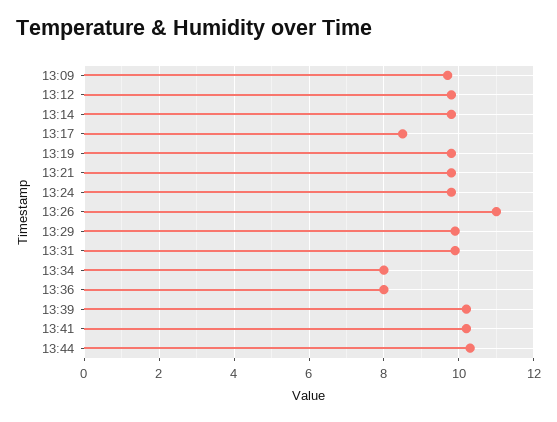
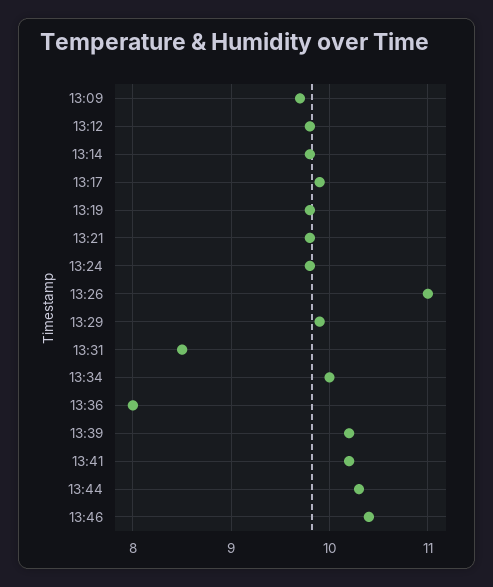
  {
    "13:09": 9.7,
    "13:12": 9.8,
    "13:14": 9.8,
-   "13:17": 8.5,
+   "13:17": 9.9,
    "13:19": 9.8,
    "13:21": 9.8,
    "13:24": 9.8,
    "13:26": 11,
    "13:29": 9.9,
-   "13:31": 10,
+   "13:31": 8.5,
-   "13:34": 8,
+   "13:34": 10,
    "13:36": 8,
    "13:39": 10.2,
    "13:41": 10.2,
-   "13:44": 10.3
+   "13:44": 10.3,
+   "13:46": 10.4
  }

